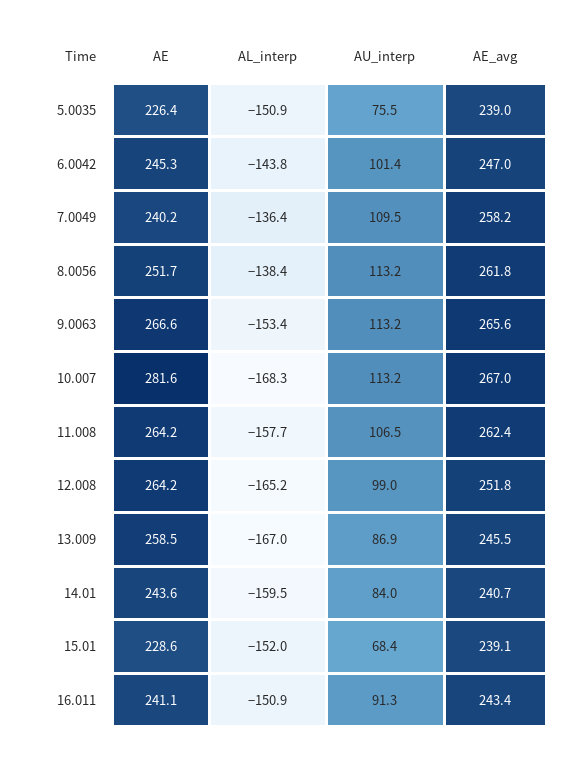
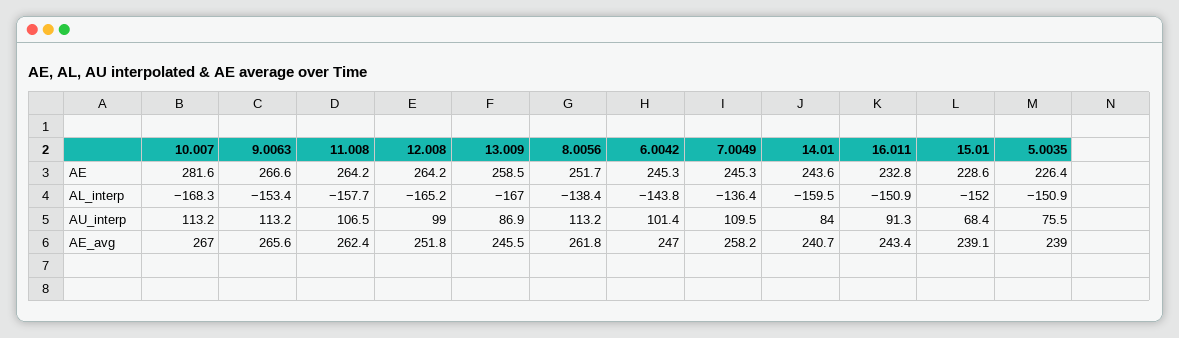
  {
    "AE": {
      "5.0035": 226.4,
      "6.0042": 245.3,
-     "7.0049": 240.2,
+     "7.0049": 245.3,
      "8.0056": 251.7,
      "9.0063": 266.6,
      "10.007": 281.6,
      "11.008": 264.2,
      "12.008": 264.2,
      "13.009": 258.5,
      "14.01": 243.6,
      "15.01": 228.6,
-     "16.011": 241.1
+     "16.011": 232.8
    },
    "AL_interp": {
      "5.0035": -150.9,
      "6.0042": -143.8,
      "7.0049": -136.4,
      "8.0056": -138.4,
      "9.0063": -153.4,
      "10.007": -168.3,
      "11.008": -157.7,
      "12.008": -165.2,
      "13.009": -167,
      "14.01": -159.5,
      "15.01": -152,
      "16.011": -150.9
    },
    "AU_interp": {
      "5.0035": 75.5,
      "6.0042": 101.4,
      "7.0049": 109.5,
      "8.0056": 113.2,
      "9.0063": 113.2,
      "10.007": 113.2,
      "11.008": 106.5,
      "12.008": 99,
      "13.009": 86.9,
      "14.01": 84,
      "15.01": 68.4,
      "16.011": 91.3
    },
    "AE_avg": {
      "5.0035": 239,
      "6.0042": 247,
      "7.0049": 258.2,
      "8.0056": 261.8,
      "9.0063": 265.6,
      "10.007": 267,
      "11.008": 262.4,
      "12.008": 251.8,
      "13.009": 245.5,
      "14.01": 240.7,
      "15.01": 239.1,
      "16.011": 243.4
    }
  }

